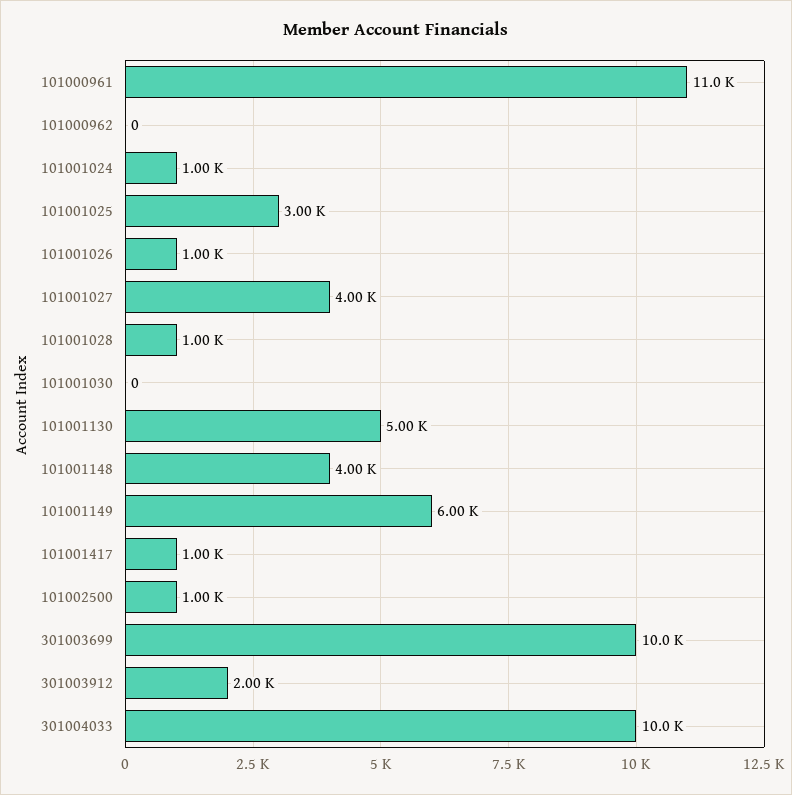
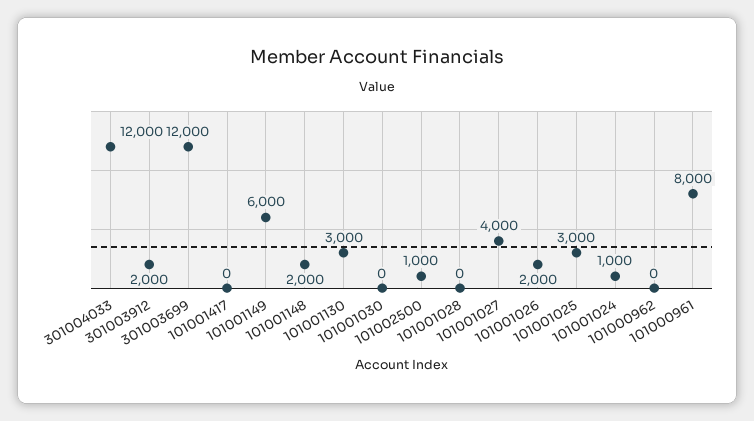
  {
-   "101000961": 11000,
+   "101000961": 8000,
    "101000962": 0,
    "101001024": 1000,
    "101001025": 3000,
-   "101001026": 1000,
+   "101001026": 2000,
    "101001027": 4000,
-   "101001028": 1000,
+   "101001028": 0,
    "101001030": 0,
-   "101001130": 5000,
+   "101001130": 3000,
-   "101001148": 4000,
+   "101001148": 2000,
    "101001149": 6000,
-   "101001417": 1000,
+   "101001417": 0,
    "101002500": 1000,
-   "301003699": 10000,
+   "301003699": 12000,
    "301003912": 2000,
-   "301004033": 10000
+   "301004033": 12000
  }

